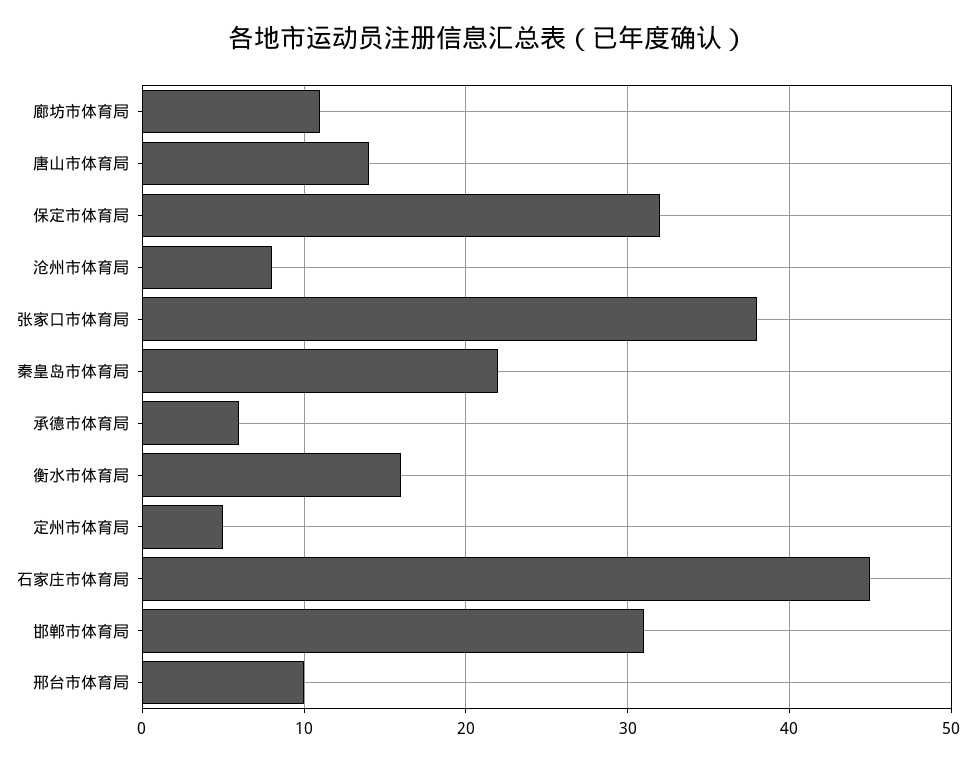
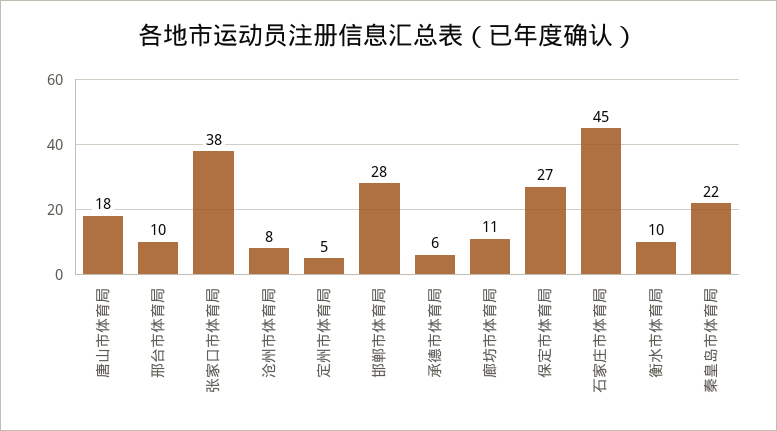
  {
    "廊坊市体育局": 11,
-   "唐山市体育局": 14,
+   "唐山市体育局": 18,
-   "保定市体育局": 32,
+   "保定市体育局": 27,
    "沧州市体育局": 8,
    "张家口市体育局": 38,
    "秦皇岛市体育局": 22,
    "承德市体育局": 6,
-   "衡水市体育局": 16,
+   "衡水市体育局": 10,
    "定州市体育局": 5,
    "石家庄市体育局": 45,
-   "邯郸市体育局": 31,
+   "邯郸市体育局": 28,
    "邢台市体育局": 10
  }

